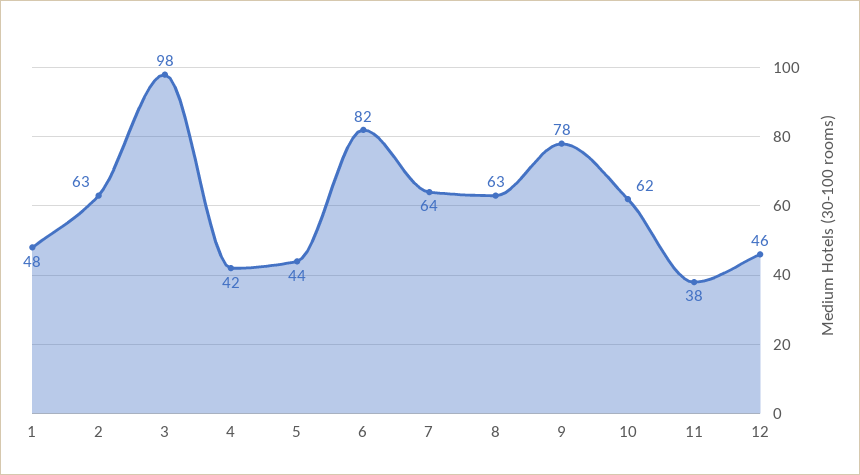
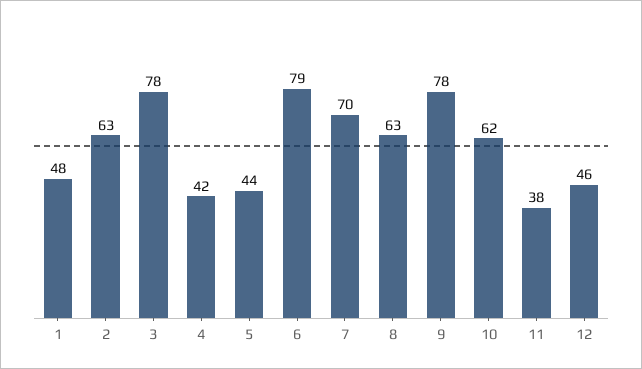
  {
    "1": 48,
    "2": 63,
-   "3": 98,
+   "3": 78,
    "4": 42,
    "5": 44,
-   "6": 82,
+   "6": 79,
-   "7": 64,
+   "7": 70,
    "8": 63,
    "9": 78,
    "10": 62,
    "11": 38,
    "12": 46
  }

